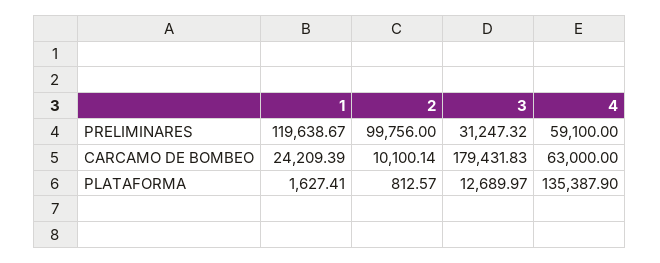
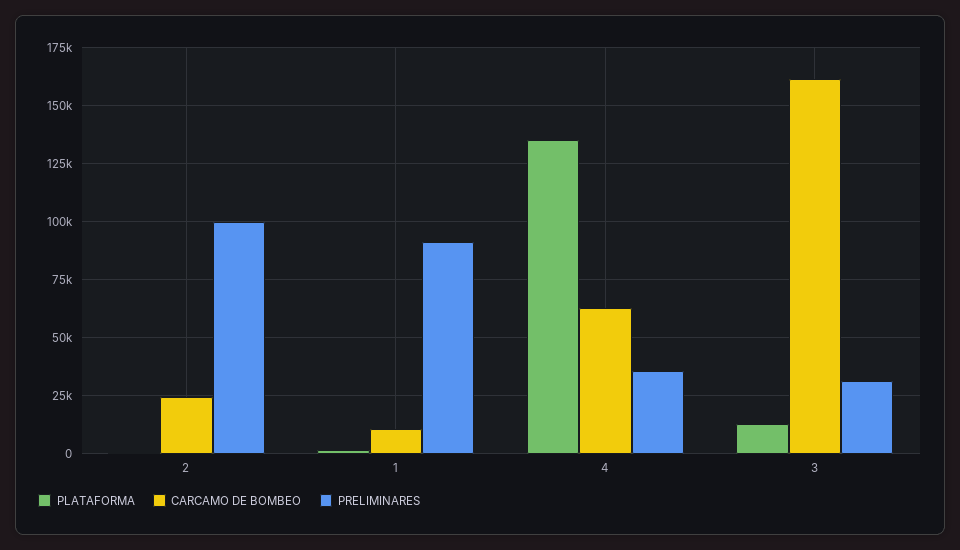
  {
    "PRELIMINARES": {
-     "1": 119638.67,
+     "1": 90000,
      "2": 99756,
      "3": 31247.32,
-     "4": 59100
+     "4": 35000
    },
    "CARCAMO DE BOMBEO": {
-     "1": 24209.39,
+     "1": 10000,
-     "2": 10100.14,
+     "2": 25000,
-     "3": 179431.83,
+     "3": 160000,
      "4": 63000
    },
    "PLATAFORMA": {
      "1": 1627.41,
      "2": 812.57,
      "3": 12689.97,
      "4": 135387.9
    }
  }

